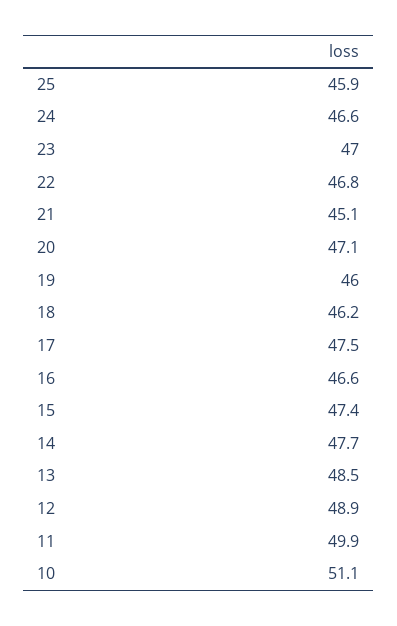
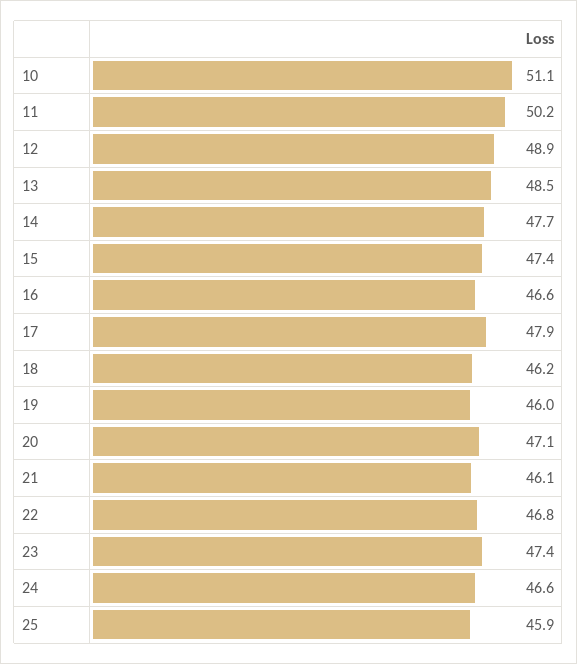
  {
    "25": 45.9,
    "24": 46.6,
-   "23": 47,
+   "23": 47.4,
    "22": 46.8,
-   "21": 45.1,
+   "21": 46.1,
    "20": 47.1,
    "19": 46,
    "18": 46.2,
-   "17": 47.5,
+   "17": 47.9,
    "16": 46.6,
    "15": 47.4,
    "14": 47.7,
    "13": 48.5,
    "12": 48.9,
-   "11": 49.9,
+   "11": 50.2,
    "10": 51.1
  }

